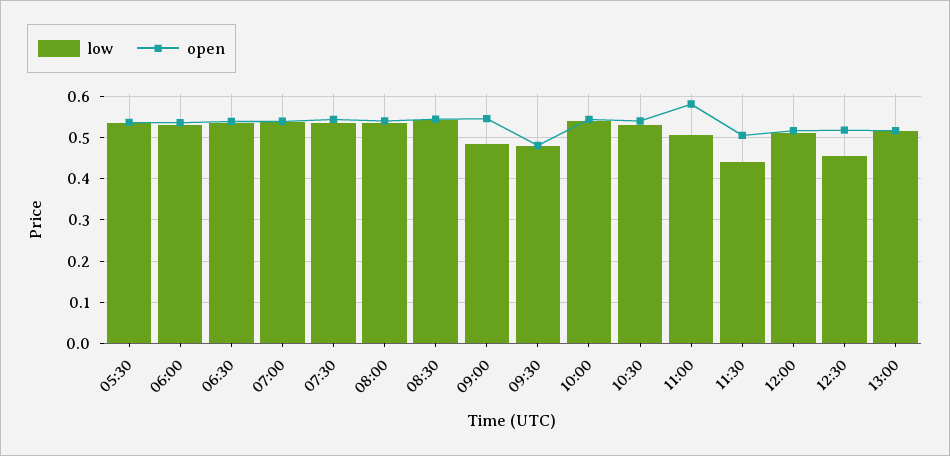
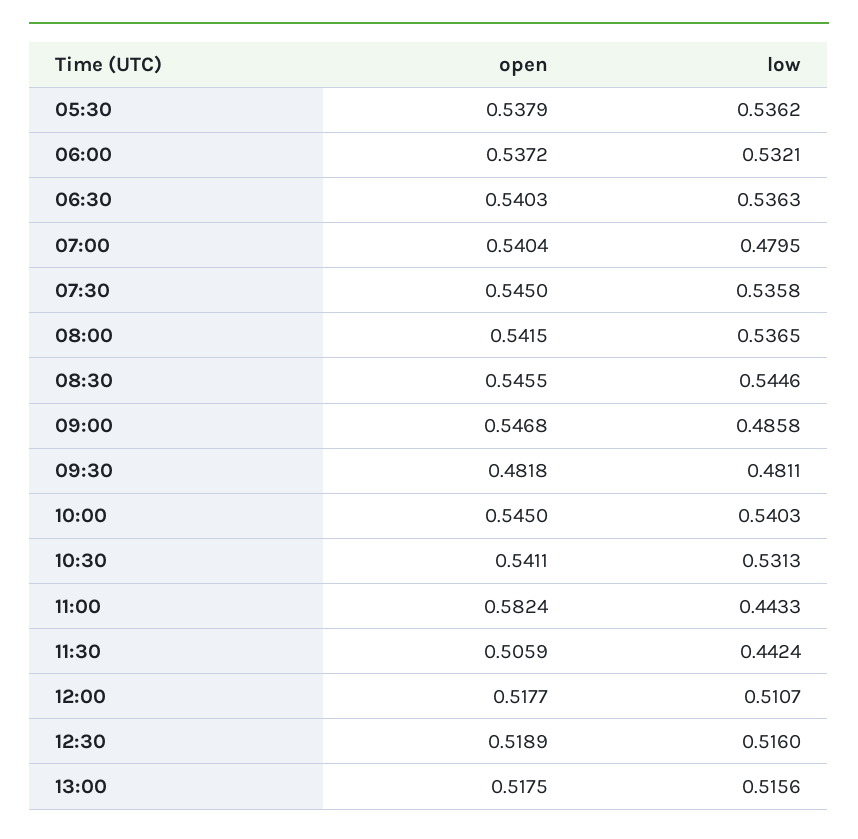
  {
    "low": {
      "05:30": 0.5362,
      "06:00": 0.5321,
      "06:30": 0.5363,
-     "07:00": 0.54,
+     "07:00": 0.4795,
      "07:30": 0.5358,
      "08:00": 0.5365,
      "08:30": 0.5446,
      "09:00": 0.4858,
      "09:30": 0.4811,
      "10:00": 0.5403,
      "10:30": 0.5313,
-     "11:00": 0.5,
+     "11:00": 0.4433,
      "11:30": 0.4424,
      "12:00": 0.5107,
-     "12:30": 0.46,
+     "12:30": 0.516,
      "13:00": 0.5156
    },
    "open": {
      "05:30": 0.5379,
      "06:00": 0.5372,
      "06:30": 0.5403,
      "07:00": 0.5404,
      "07:30": 0.545,
      "08:00": 0.5415,
      "08:30": 0.5455,
      "09:00": 0.5468,
      "09:30": 0.4818,
      "10:00": 0.545,
      "10:30": 0.5411,
      "11:00": 0.5824,
      "11:30": 0.5059,
      "12:00": 0.5177,
      "12:30": 0.5189,
      "13:00": 0.5175
    }
  }

